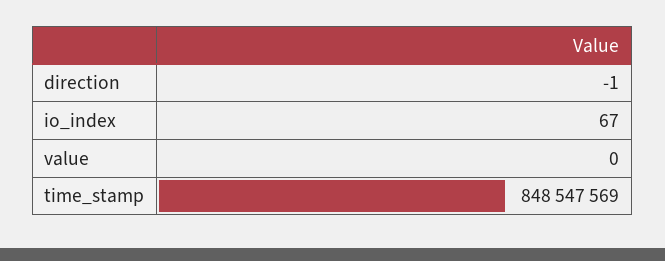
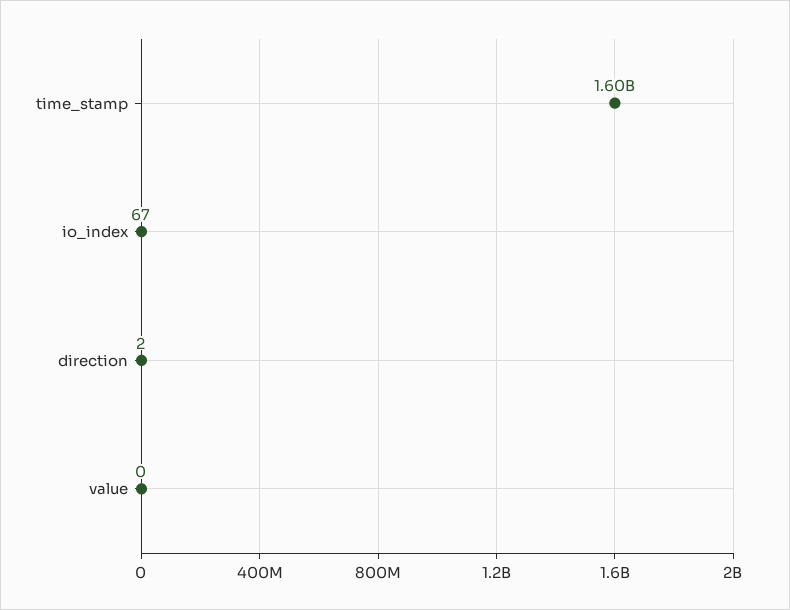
  {
-   "direction": -1,
+   "direction": 2,
    "io_index": 67,
    "value": 0,
-   "time_stamp": 848547569
+   "time_stamp": 1600000000
  }

